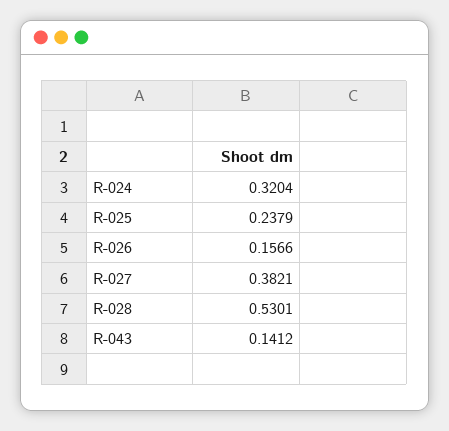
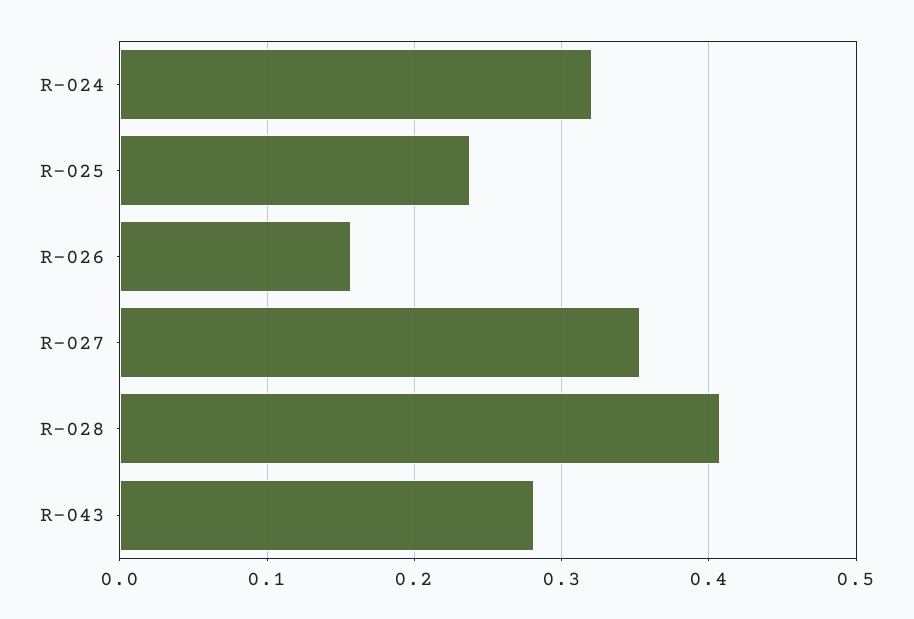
  {
    "R-024": 0.3204,
    "R-025": 0.2379,
    "R-026": 0.1566,
-   "R-027": 0.3821,
+   "R-027": 0.35,
-   "R-028": 0.5301,
+   "R-028": 0.41,
-   "R-043": 0.1412
+   "R-043": 0.28
  }

